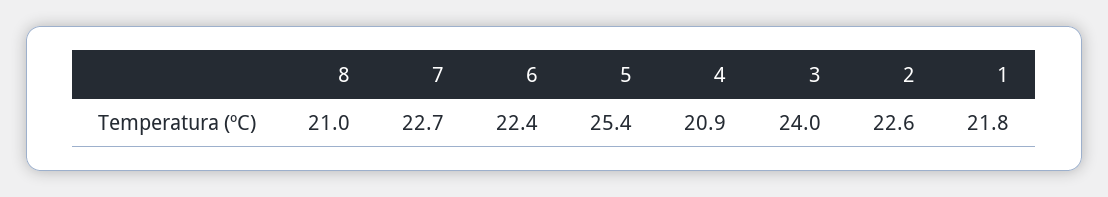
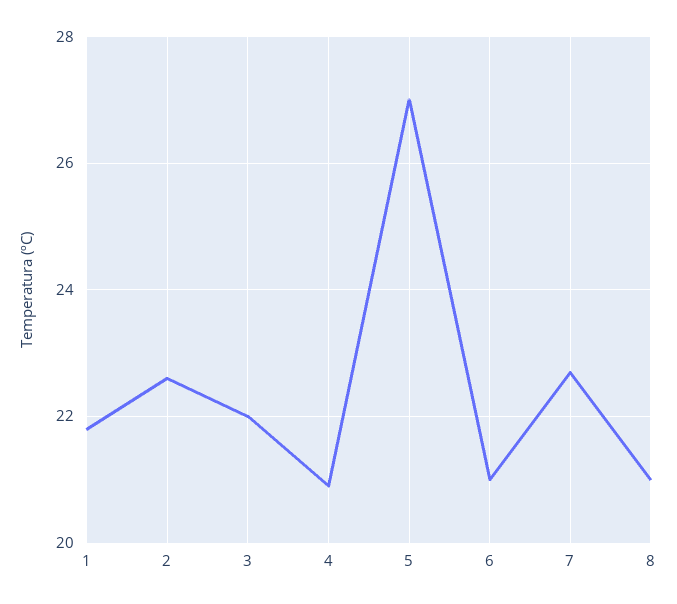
  {
    "8": 21,
    "7": 22.7,
-   "6": 22.4,
+   "6": 21,
-   "5": 25.4,
+   "5": 27,
    "4": 20.9,
-   "3": 24,
+   "3": 22,
    "2": 22.6,
    "1": 21.8
  }

